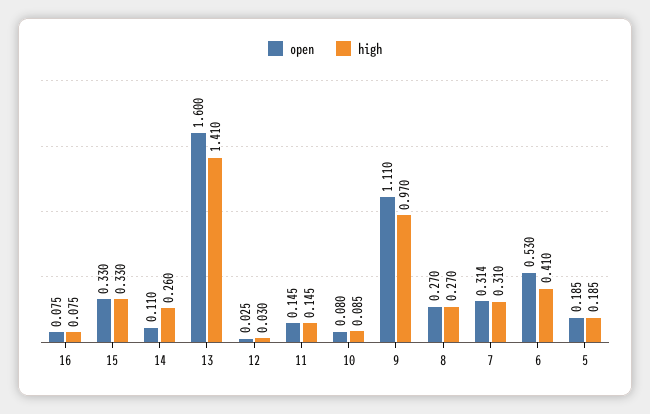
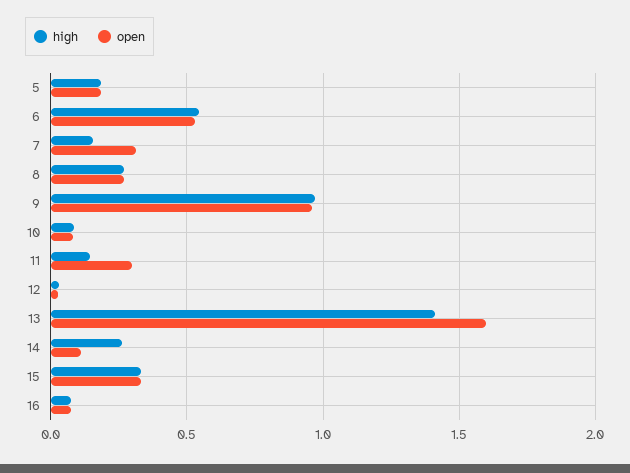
  {
    "open": {
      "16": 0.075,
      "15": 0.33,
      "14": 0.11,
      "13": 1.6,
      "12": 0.025,
-     "11": 0.145,
+     "11": 0.3,
      "10": 0.08,
-     "9": 1.11,
+     "9": 0.95,
      "8": 0.27,
      "7": 0.314,
      "6": 0.53,
      "5": 0.185
    },
    "high": {
      "16": 0.075,
      "15": 0.33,
      "14": 0.26,
      "13": 1.41,
      "12": 0.03,
      "11": 0.145,
      "10": 0.085,
      "9": 0.97,
      "8": 0.27,
-     "7": 0.31,
+     "7": 0.15,
-     "6": 0.41,
+     "6": 0.55,
      "5": 0.185
    }
  }

